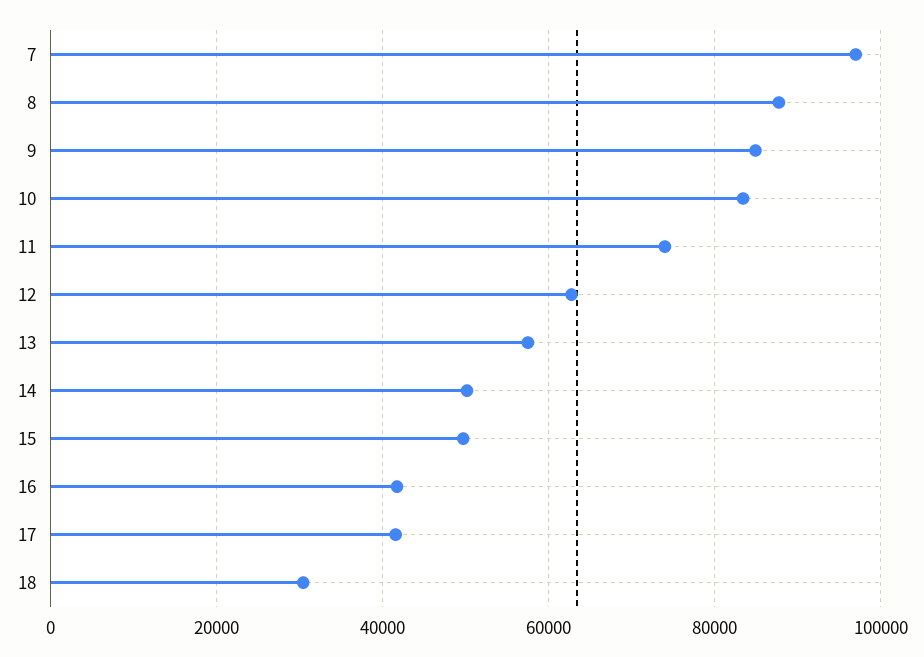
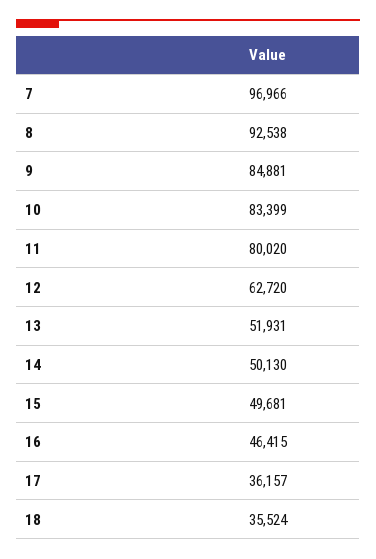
  {
    "7": 96966,
-   "8": 88000,
+   "8": 92538,
    "9": 84881,
    "10": 83399,
-   "11": 74000,
+   "11": 80020,
    "12": 62720,
-   "13": 58000,
+   "13": 51931,
    "14": 50130,
    "15": 49681,
-   "16": 42000,
+   "16": 46415,
-   "17": 42000,
+   "17": 36157,
-   "18": 30000
+   "18": 35524
  }

